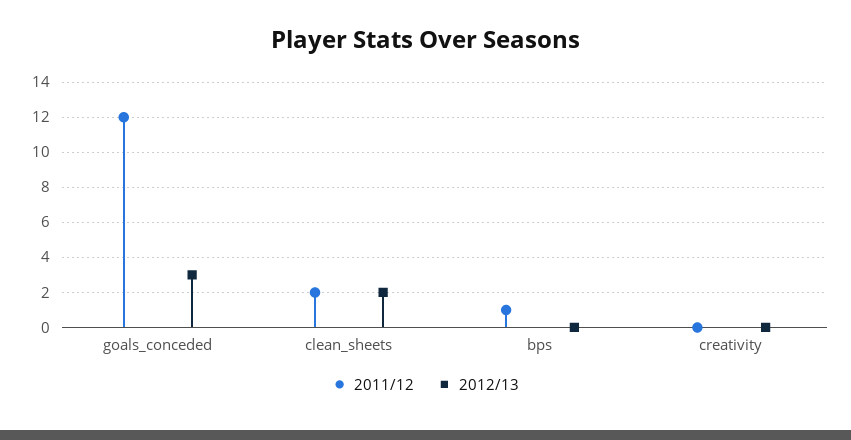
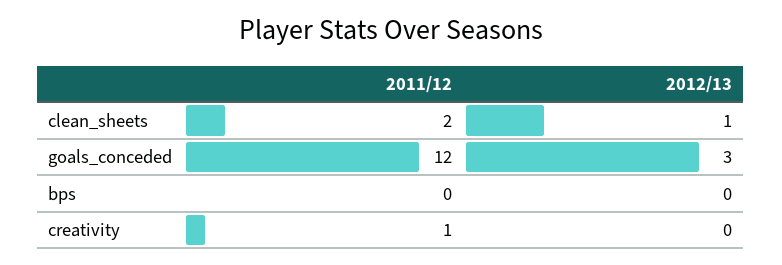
  {
    "2011/12": {
      "goals_conceded": 12,
      "clean_sheets": 2,
-     "bps": 1,
+     "bps": 0,
-     "creativity": 0
+     "creativity": 1
    },
    "2012/13": {
      "goals_conceded": 3,
-     "clean_sheets": 2,
+     "clean_sheets": 1,
      "bps": 0,
      "creativity": 0
    }
  }

